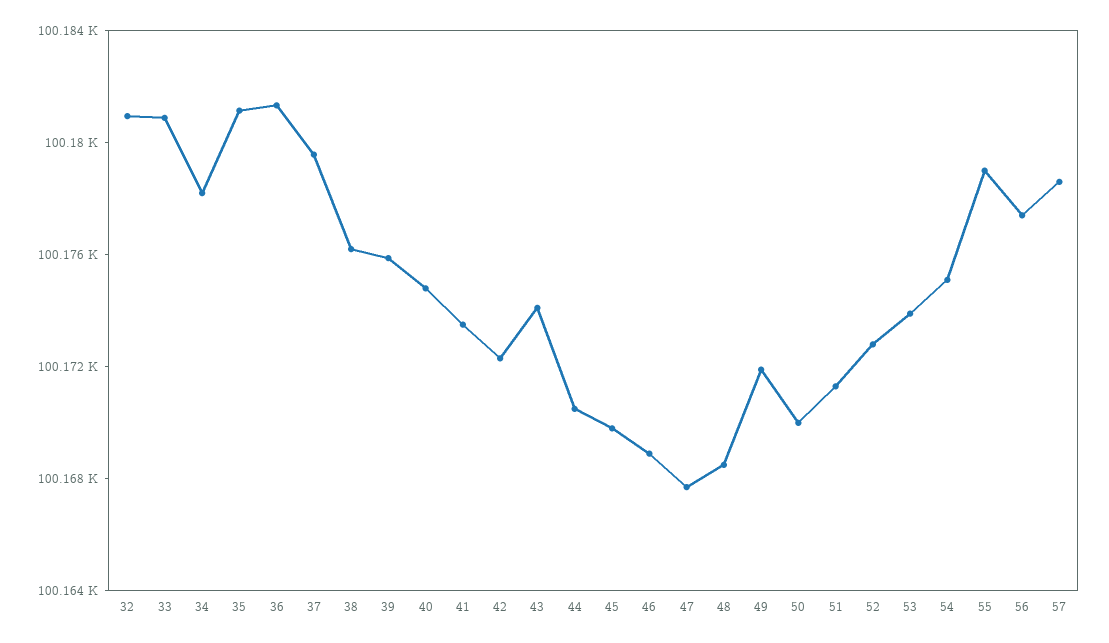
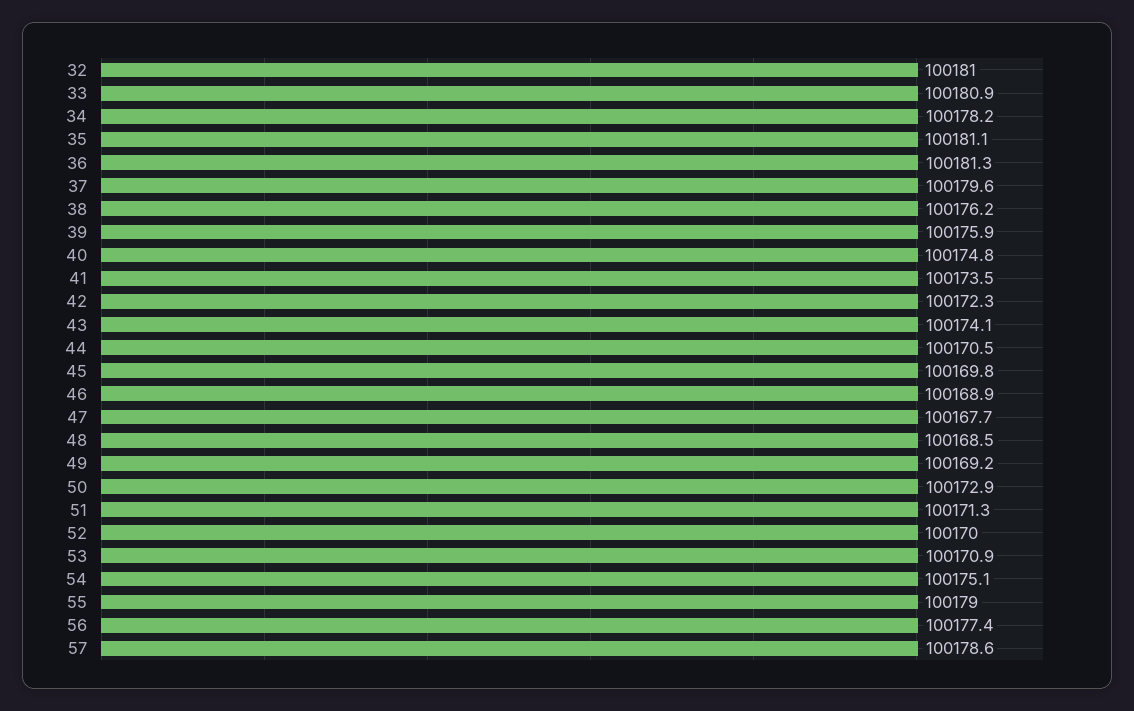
  {
    "32": 100181,
    "33": 100180.9,
    "34": 100178.2,
    "35": 100181.1,
    "36": 100181.3,
    "37": 100179.6,
    "38": 100176.2,
    "39": 100175.9,
    "40": 100174.8,
    "41": 100173.5,
    "42": 100172.3,
    "43": 100174.1,
    "44": 100170.5,
    "45": 100169.8,
    "46": 100168.9,
    "47": 100167.7,
    "48": 100168.5,
-   "49": 100172,
+   "49": 100169.2,
-   "50": 100170,
+   "50": 100172.9,
    "51": 100171.3,
-   "52": 100173,
+   "52": 100170,
-   "53": 100174,
+   "53": 100170.9,
    "54": 100175.1,
    "55": 100179,
    "56": 100177.4,
    "57": 100178.6
  }

